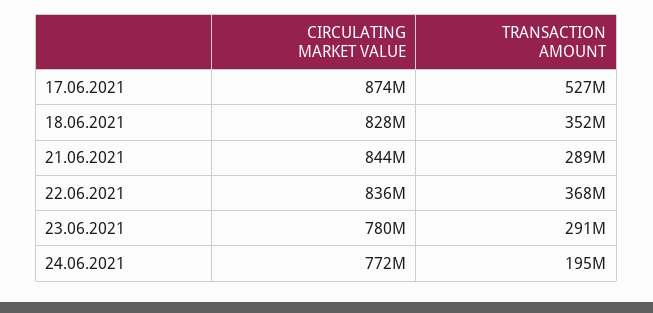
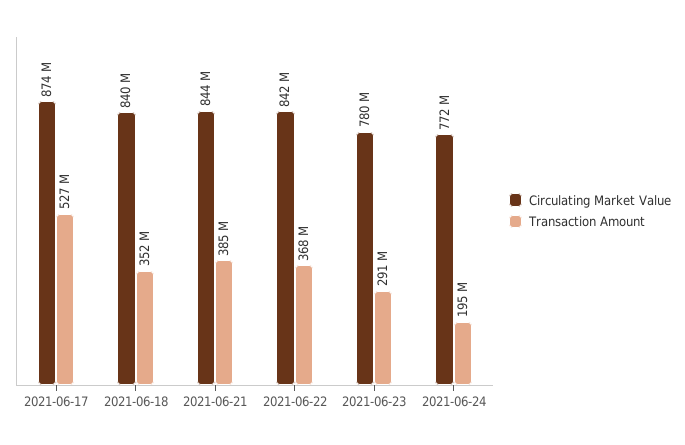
  {
    "CIRCULATING MARKET VALUE": {
      "17.06.2021": 874000000,
-     "18.06.2021": 828000000,
+     "18.06.2021": 840000000,
      "21.06.2021": 844000000,
-     "22.06.2021": 836000000,
+     "22.06.2021": 842000000,
      "23.06.2021": 780000000,
      "24.06.2021": 772000000
    },
    "TRANSACTION AMOUNT": {
      "17.06.2021": 527000000,
      "18.06.2021": 352000000,
-     "21.06.2021": 289000000,
+     "21.06.2021": 385000000,
      "22.06.2021": 368000000,
      "23.06.2021": 291000000,
      "24.06.2021": 195000000
    }
  }

